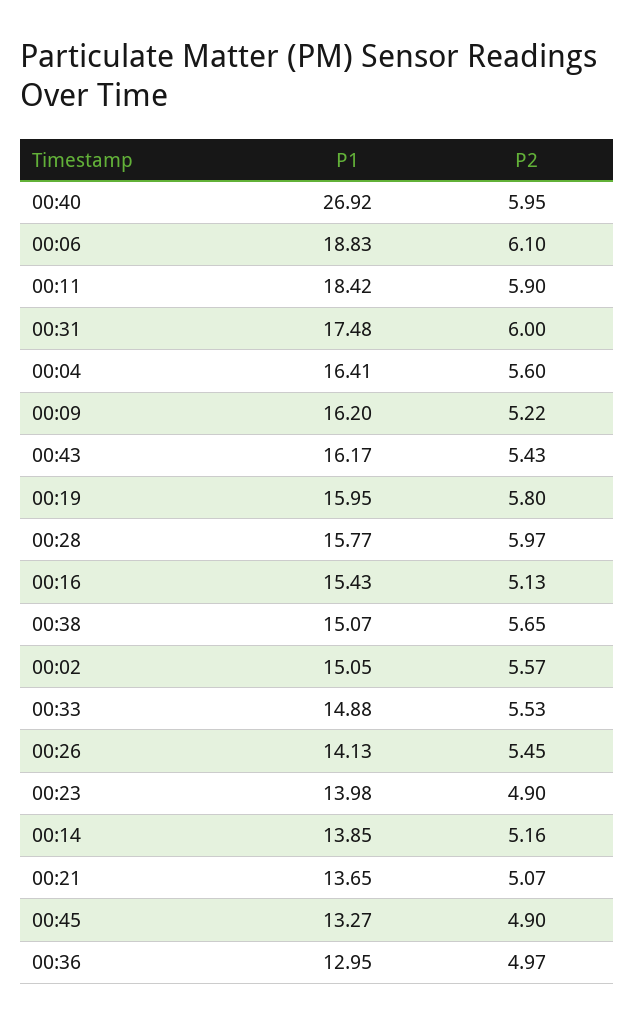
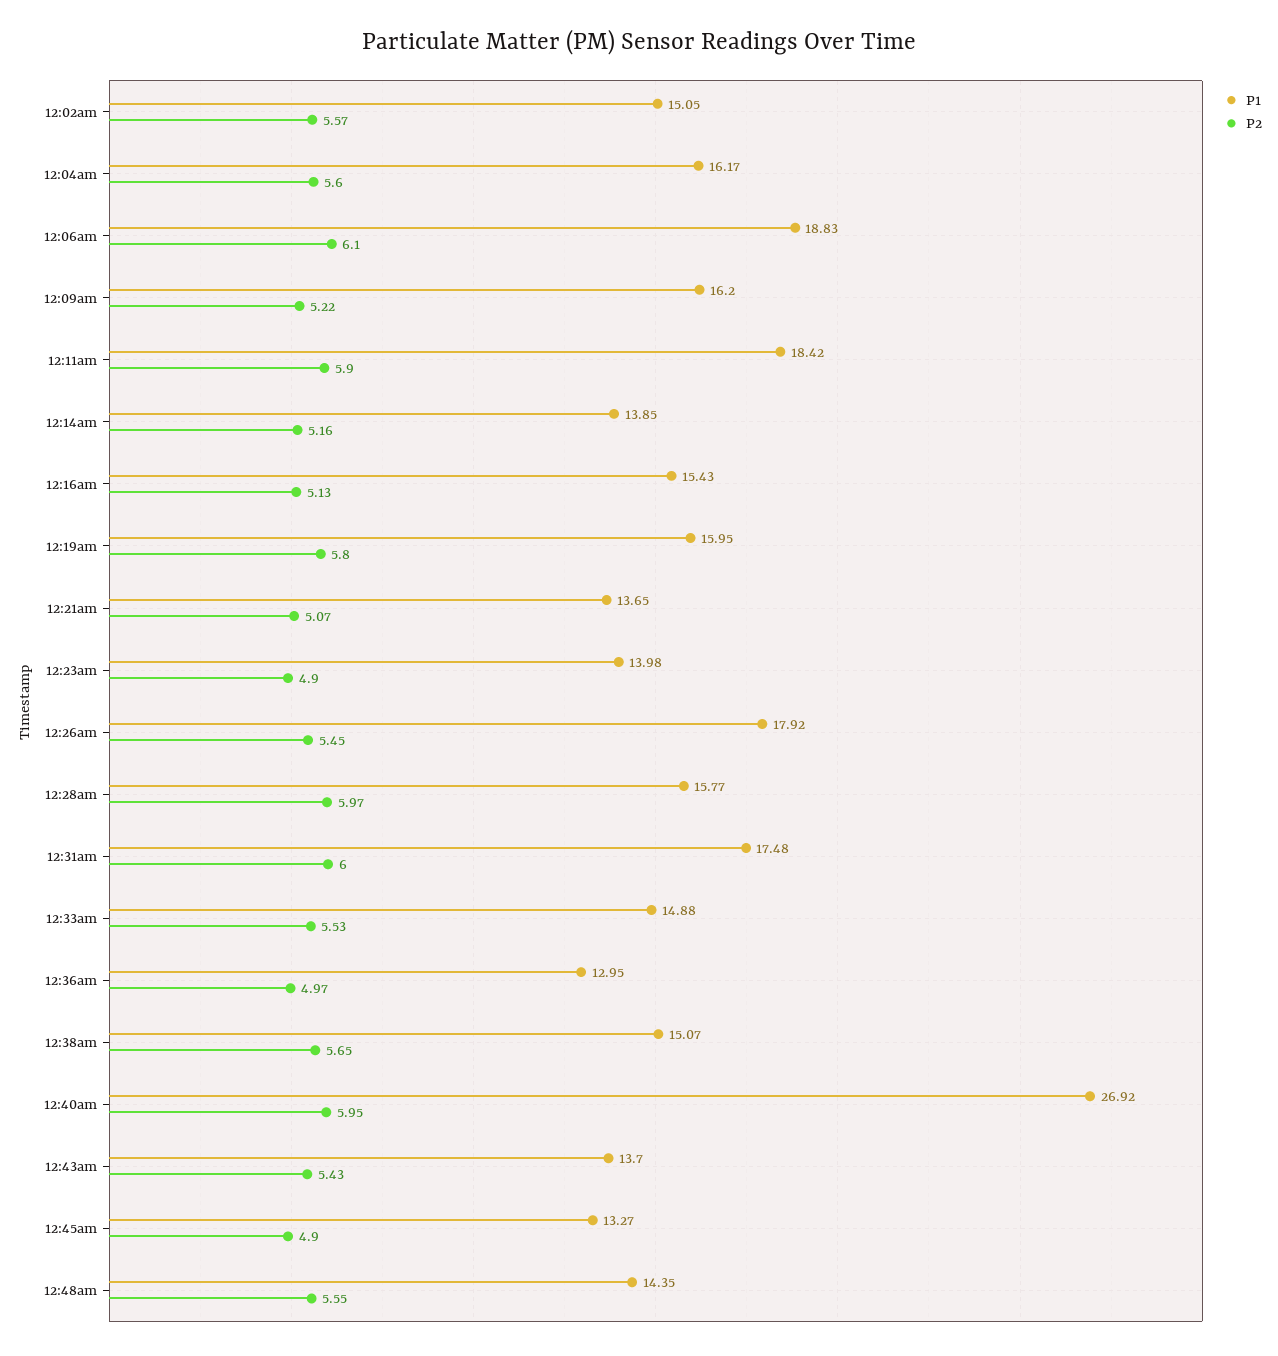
  {
    "P1": {
      "00:40": 26.92,
      "00:06": 18.83,
      "00:11": 18.42,
      "00:31": 17.48,
-     "00:04": 16.41,
+     "00:04": 16.17,
      "00:09": 16.2,
-     "00:43": 16.17,
+     "00:43": 13.7,
      "00:19": 15.95,
      "00:28": 15.77,
      "00:16": 15.43,
      "00:38": 15.07,
      "00:02": 15.05,
      "00:33": 14.88,
-     "00:26": 14.13,
+     "00:26": 17.92,
      "00:23": 13.98,
      "00:14": 13.85,
      "00:21": 13.65,
      "00:45": 13.27,
-     "00:36": 12.95
+     "00:36": 12.95,
+     "12:48am": 14.35
    },
    "P2": {
      "00:40": 5.95,
      "00:06": 6.1,
      "00:11": 5.9,
      "00:31": 6,
      "00:04": 5.6,
      "00:09": 5.22,
      "00:43": 5.43,
      "00:19": 5.8,
      "00:28": 5.97,
      "00:16": 5.13,
      "00:38": 5.65,
      "00:02": 5.57,
      "00:33": 5.53,
      "00:26": 5.45,
      "00:23": 4.9,
      "00:14": 5.16,
      "00:21": 5.07,
      "00:45": 4.9,
-     "00:36": 4.97
+     "00:36": 4.97,
+     "12:48am": 5.55
    }
  }

